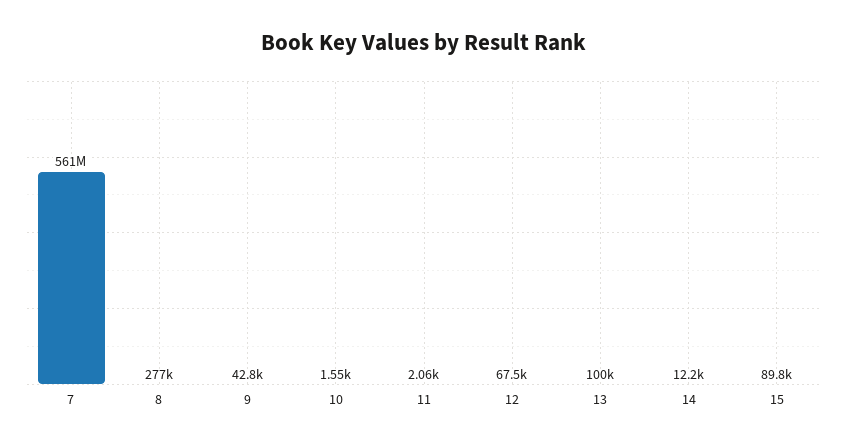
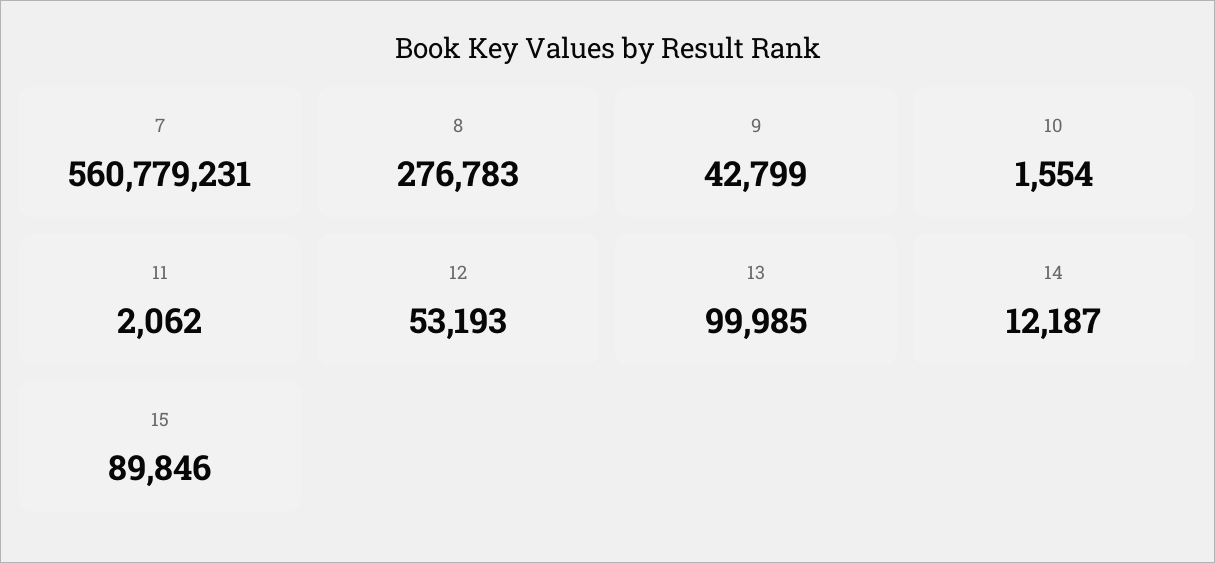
  {
    "7": 560779231,
    "8": 276783,
    "9": 42799,
    "10": 1554,
    "11": 2062,
-   "12": 67500,
+   "12": 53193,
    "13": 99985,
    "14": 12187,
    "15": 89846
  }

